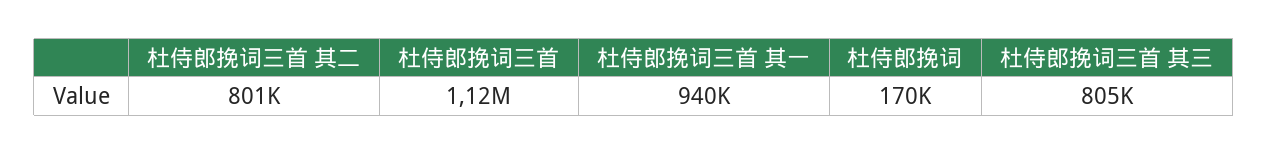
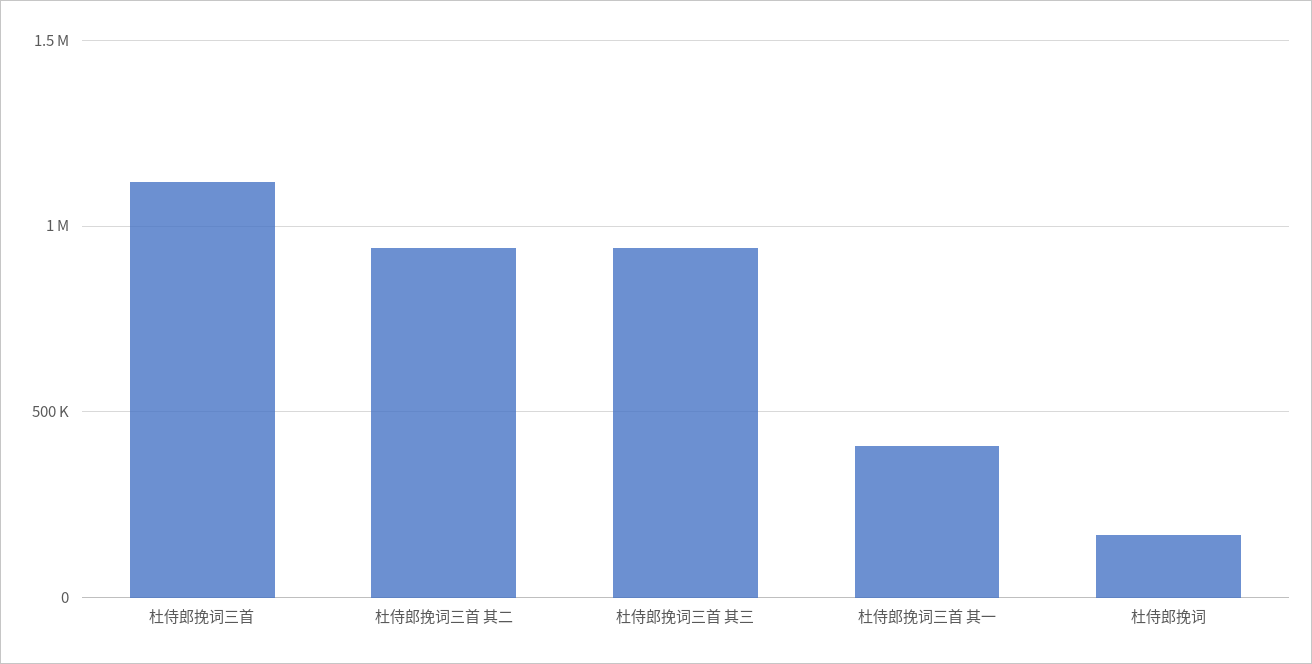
  {
-   "杜侍郎挽词三首 其二": 801000,
+   "杜侍郎挽词三首 其二": 950000,
    "杜侍郎挽词三首": 1120000,
-   "杜侍郎挽词三首 其一": 940000,
+   "杜侍郎挽词三首 其一": 400000,
    "杜侍郎挽词": 170000,
-   "杜侍郎挽词三首 其三": 805000
+   "杜侍郎挽词三首 其三": 950000
  }

